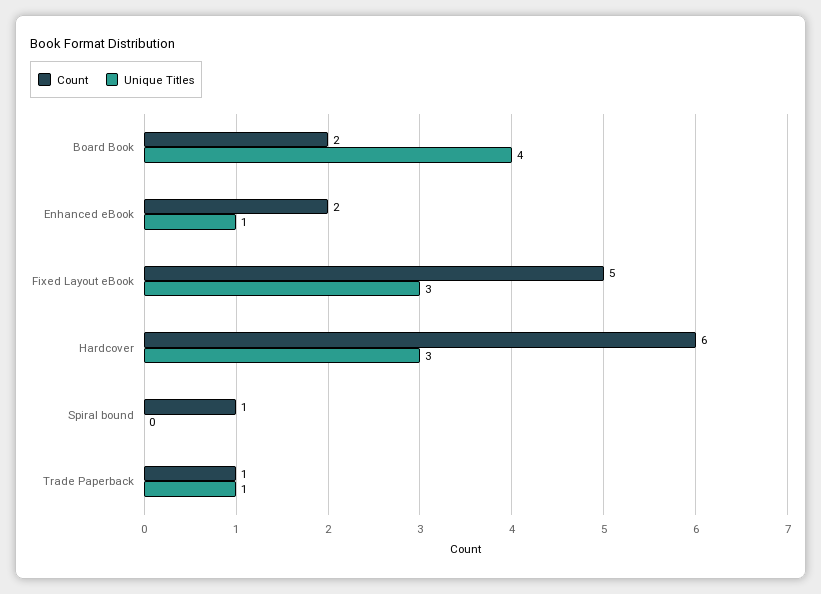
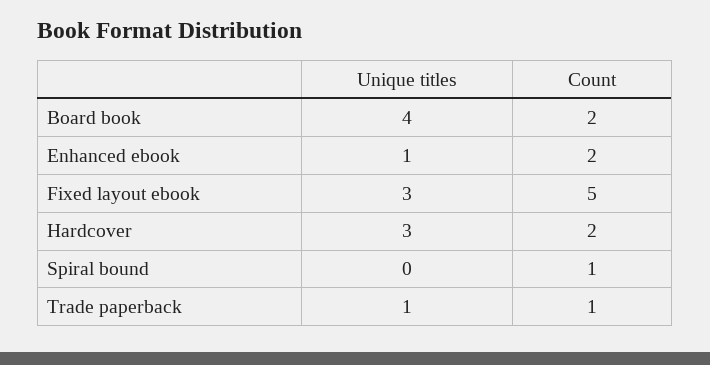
  {
    "Count": {
      "Board Book": 2,
      "Enhanced eBook": 2,
      "Fixed Layout eBook": 5,
-     "Hardcover": 6,
+     "Hardcover": 2,
      "Spiral bound": 1,
      "Trade Paperback": 1
    },
    "Unique Titles": {
      "Board Book": 4,
      "Enhanced eBook": 1,
      "Fixed Layout eBook": 3,
      "Hardcover": 3,
      "Spiral bound": 0,
      "Trade Paperback": 1
    }
  }

